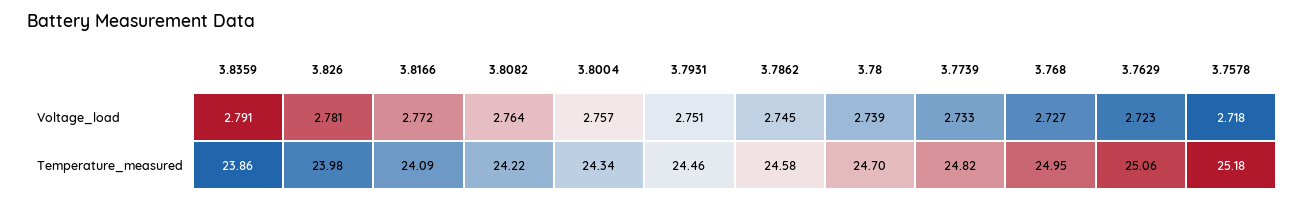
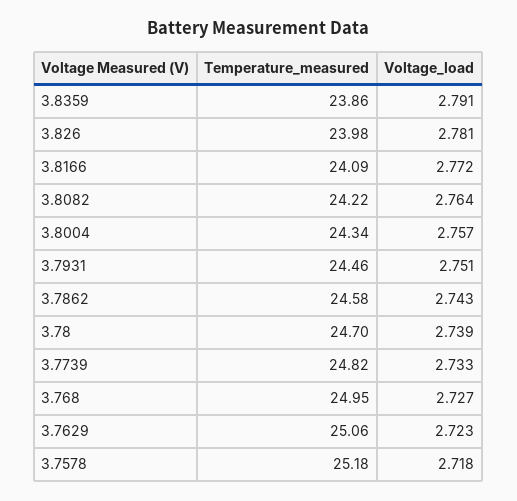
  {
    "3.8359": {
      "Voltage_load": 2.791,
      "Temperature_measured": 23.86
    },
    "3.826": {
      "Voltage_load": 2.781,
      "Temperature_measured": 23.98
    },
    "3.8166": {
      "Voltage_load": 2.772,
      "Temperature_measured": 24.09
    },
    "3.8082": {
      "Voltage_load": 2.764,
      "Temperature_measured": 24.22
    },
    "3.8004": {
      "Voltage_load": 2.757,
      "Temperature_measured": 24.34
    },
    "3.7931": {
      "Voltage_load": 2.751,
      "Temperature_measured": 24.46
    },
    "3.7862": {
-     "Voltage_load": 2.745,
+     "Voltage_load": 2.743,
      "Temperature_measured": 24.58
    },
    "3.78": {
      "Voltage_load": 2.739,
      "Temperature_measured": 24.7
    },
    "3.7739": {
      "Voltage_load": 2.733,
      "Temperature_measured": 24.82
    },
    "3.768": {
      "Voltage_load": 2.727,
      "Temperature_measured": 24.95
    },
    "3.7629": {
      "Voltage_load": 2.723,
      "Temperature_measured": 25.06
    },
    "3.7578": {
      "Voltage_load": 2.718,
      "Temperature_measured": 25.18
    }
  }

